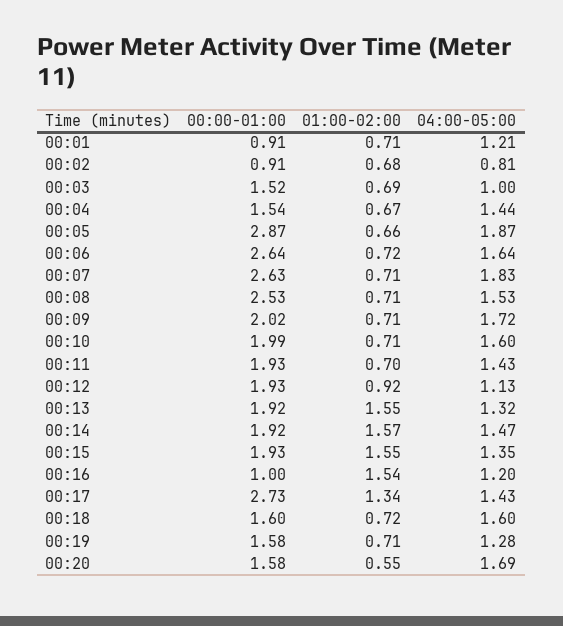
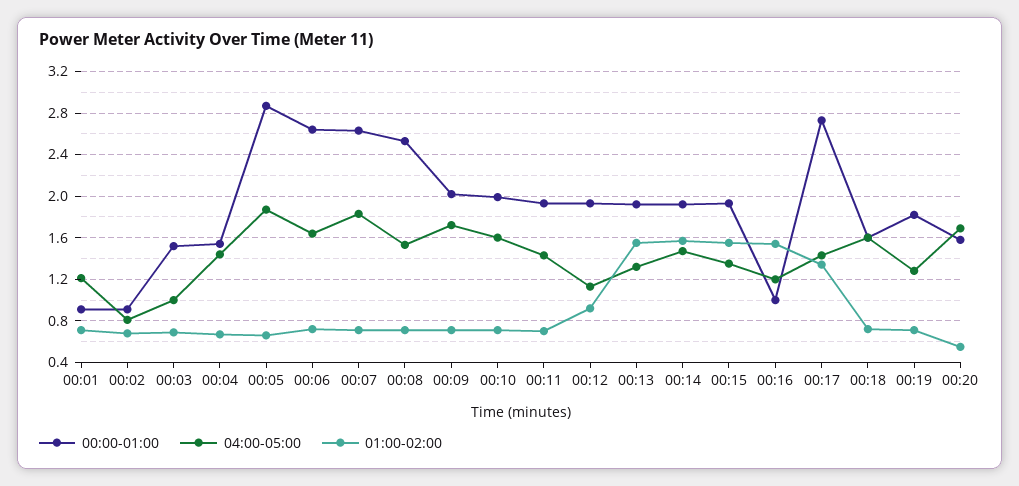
  {
    "00:00-01:00": {
      "00:01": 0.91,
      "00:02": 0.91,
      "00:03": 1.52,
      "00:04": 1.54,
      "00:05": 2.87,
      "00:06": 2.64,
      "00:07": 2.63,
      "00:08": 2.53,
      "00:09": 2.02,
      "00:10": 1.99,
      "00:11": 1.93,
      "00:12": 1.93,
      "00:13": 1.92,
      "00:14": 1.92,
      "00:15": 1.93,
      "00:16": 1,
      "00:17": 2.73,
      "00:18": 1.6,
-     "00:19": 1.58,
+     "00:19": 1.8,
      "00:20": 1.58
    },
    "01:00-02:00": {
      "00:01": 0.71,
      "00:02": 0.68,
      "00:03": 0.69,
      "00:04": 0.67,
      "00:05": 0.66,
      "00:06": 0.72,
      "00:07": 0.71,
      "00:08": 0.71,
      "00:09": 0.71,
      "00:10": 0.71,
      "00:11": 0.7,
      "00:12": 0.92,
      "00:13": 1.55,
      "00:14": 1.57,
      "00:15": 1.55,
      "00:16": 1.54,
      "00:17": 1.34,
      "00:18": 0.72,
      "00:19": 0.71,
      "00:20": 0.55
    },
    "04:00-05:00": {
      "00:01": 1.21,
      "00:02": 0.81,
      "00:03": 1,
      "00:04": 1.44,
      "00:05": 1.87,
      "00:06": 1.64,
      "00:07": 1.83,
      "00:08": 1.53,
      "00:09": 1.72,
      "00:10": 1.6,
      "00:11": 1.43,
      "00:12": 1.13,
      "00:13": 1.32,
      "00:14": 1.47,
      "00:15": 1.35,
      "00:16": 1.2,
      "00:17": 1.43,
      "00:18": 1.6,
      "00:19": 1.28,
      "00:20": 1.69
    }
  }

